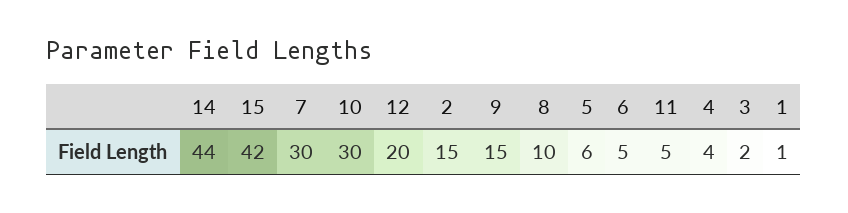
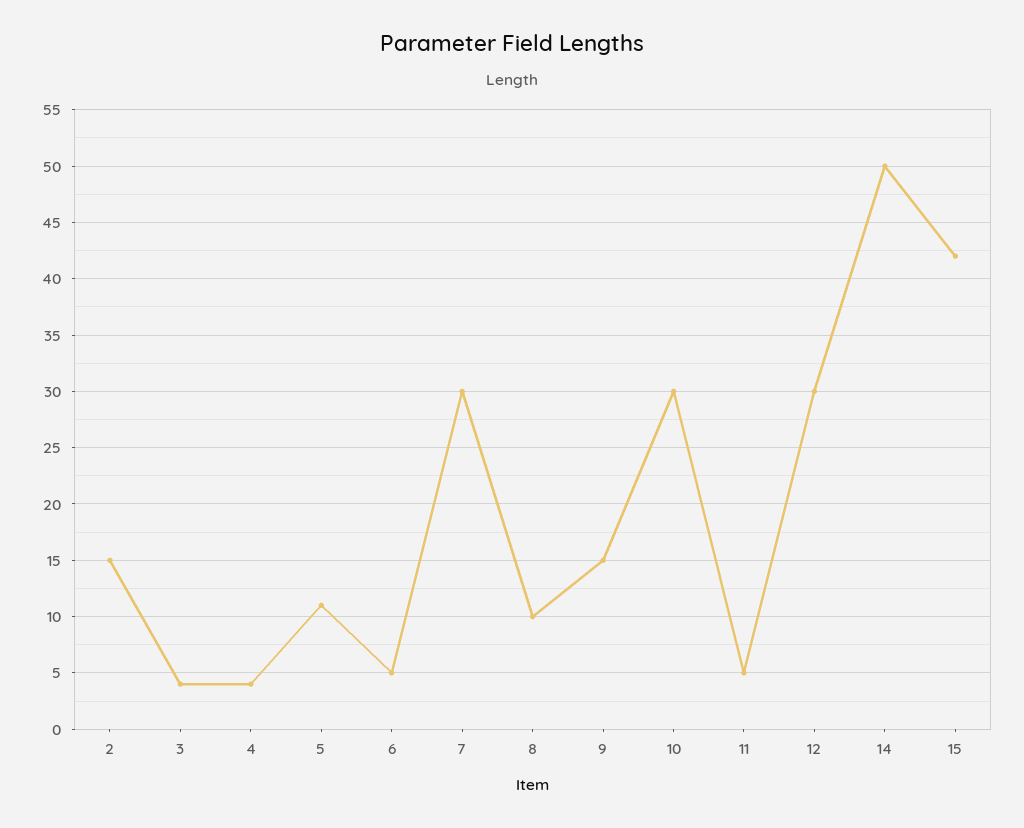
  {
-   "14": 44,
+   "14": 50,
    "15": 42,
    "7": 30,
    "10": 30,
-   "12": 20,
+   "12": 30,
    "2": 15,
    "9": 15,
    "8": 10,
-   "5": 6,
+   "5": 11,
    "6": 5,
    "11": 5,
    "4": 4,
-   "3": 2,
+   "3": 4
-   "1": 1
  }

